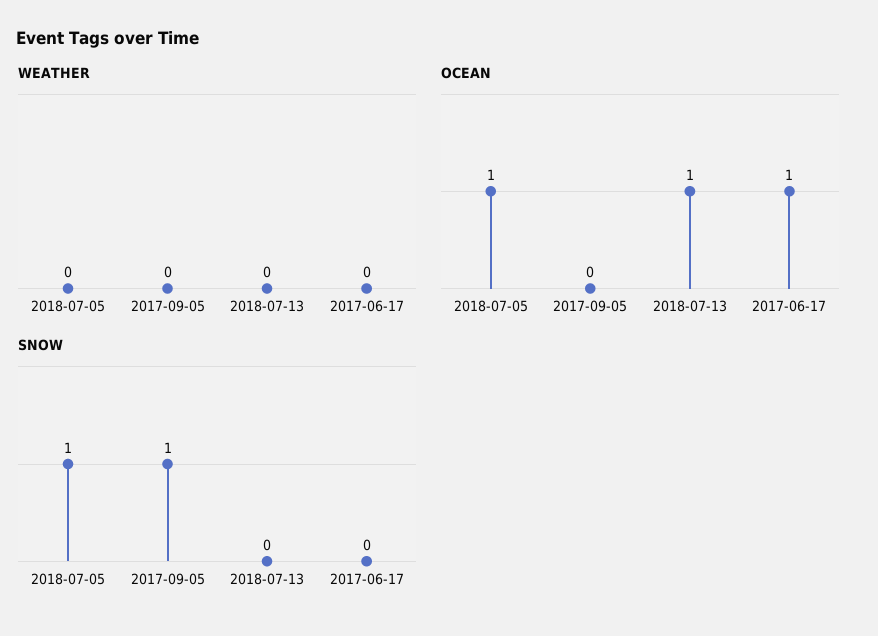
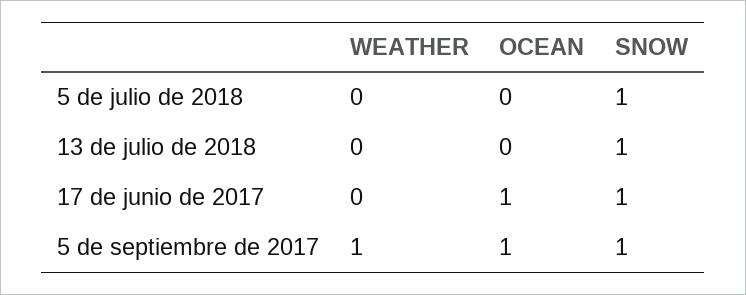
  {
    "WEATHER": {
      "2018-07-05": 0,
-     "2017-09-05": 0,
+     "2017-09-05": 1,
      "2018-07-13": 0,
      "2017-06-17": 0
    },
    "OCEAN": {
-     "2018-07-05": 1,
+     "2018-07-05": 0,
-     "2017-09-05": 0,
+     "2017-09-05": 1,
-     "2018-07-13": 1,
+     "2018-07-13": 0,
      "2017-06-17": 1
    },
    "SNOW": {
      "2018-07-05": 1,
      "2017-09-05": 1,
-     "2018-07-13": 0,
+     "2018-07-13": 1,
-     "2017-06-17": 0
+     "2017-06-17": 1
    }
  }

